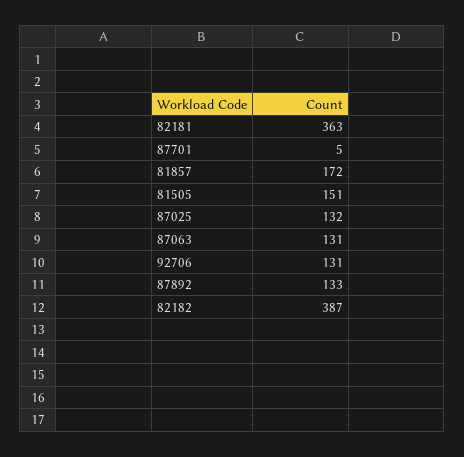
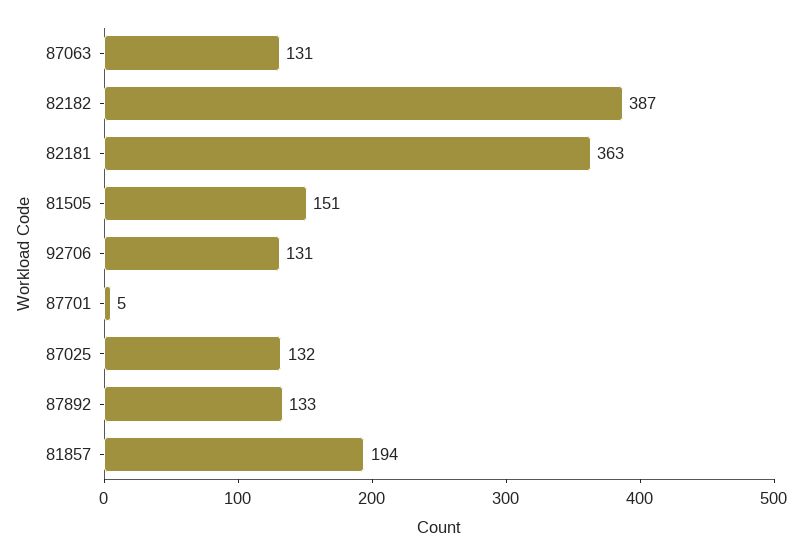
  {
    "82181": 363,
    "87701": 5,
-   "81857": 172,
+   "81857": 194,
    "81505": 151,
    "87025": 132,
    "87063": 131,
    "92706": 131,
    "87892": 133,
    "82182": 387
  }

